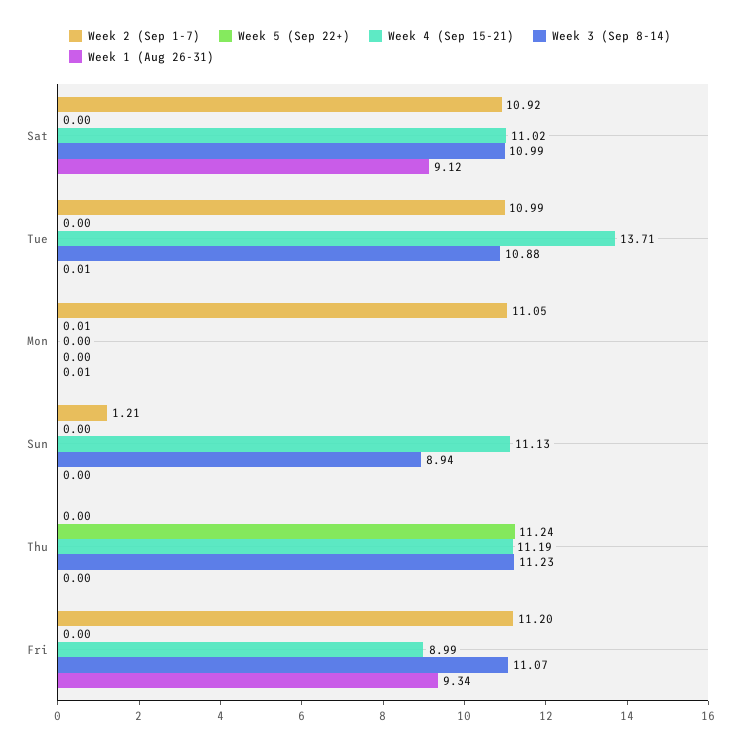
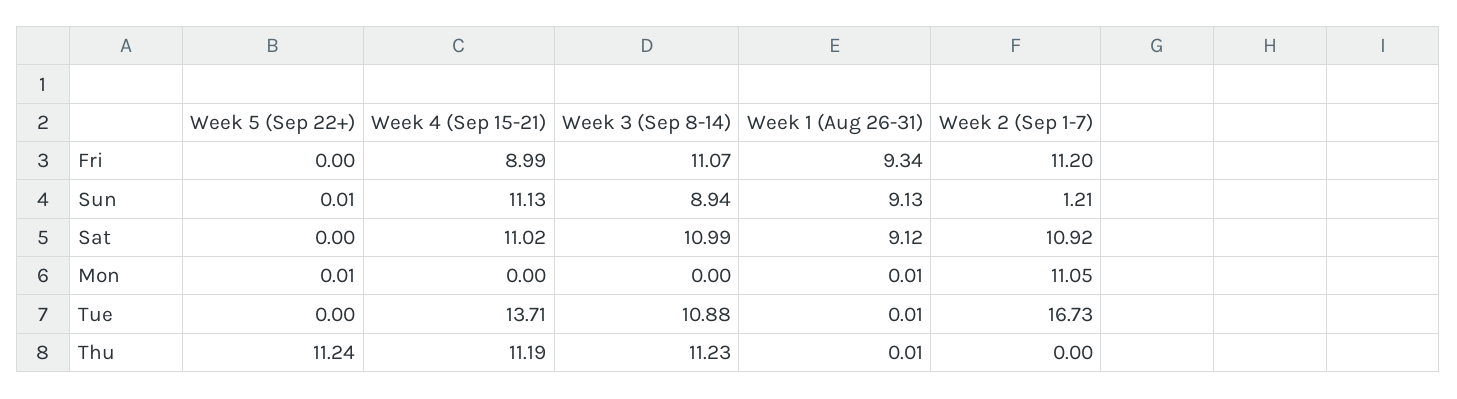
  {
    "Week 2 (Sep 1-7)": {
      "Sat": 10.92,
-     "Tue": 10.99,
+     "Tue": 16.73,
      "Mon": 11.05,
      "Sun": 1.21,
      "Thu": 0,
      "Fri": 11.2
    },
    "Week 5 (Sep 22+)": {
      "Sat": 0,
      "Tue": 0,
      "Mon": 0.01,
-     "Sun": 0,
+     "Sun": 0.01,
      "Thu": 11.24,
      "Fri": 0
    },
    "Week 4 (Sep 15-21)": {
      "Sat": 11.02,
      "Tue": 13.71,
      "Mon": 0,
      "Sun": 11.13,
      "Thu": 11.19,
      "Fri": 8.99
    },
    "Week 3 (Sep 8-14)": {
      "Sat": 10.99,
      "Tue": 10.88,
      "Mon": 0,
      "Sun": 8.94,
      "Thu": 11.23,
      "Fri": 11.07
    },
    "Week 1 (Aug 26-31)": {
      "Sat": 9.12,
      "Tue": 0.01,
      "Mon": 0.01,
-     "Sun": 0,
+     "Sun": 9.13,
-     "Thu": 0,
+     "Thu": 0.01,
      "Fri": 9.34
    }
  }

